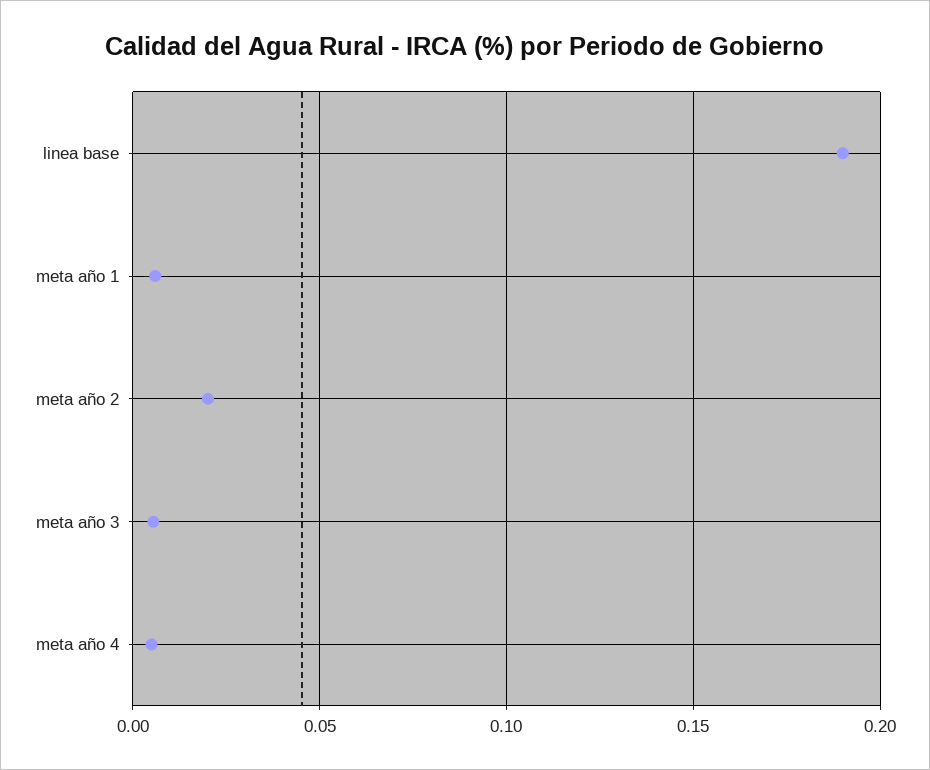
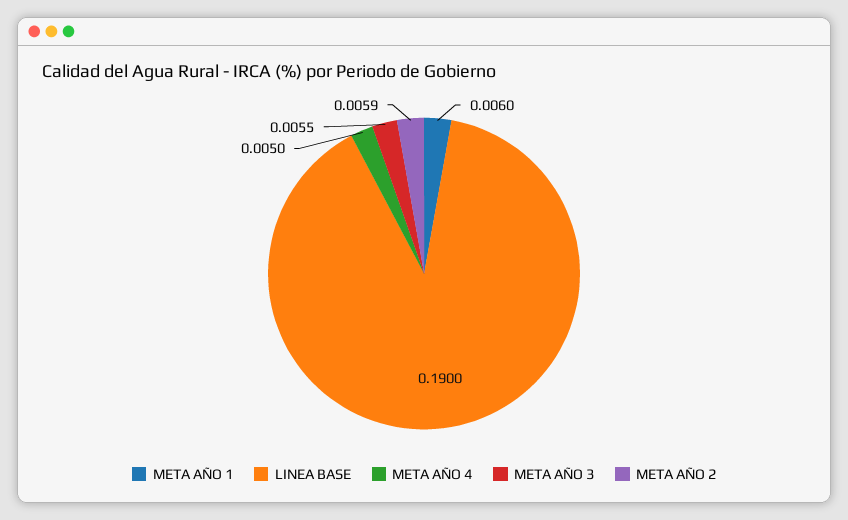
  {
    "linea base": 0.19,
    "meta año 1": 0.006,
-   "meta año 2": 0.02,
+   "meta año 2": 0.0059,
    "meta año 3": 0.0055,
    "meta año 4": 0.005
  }

